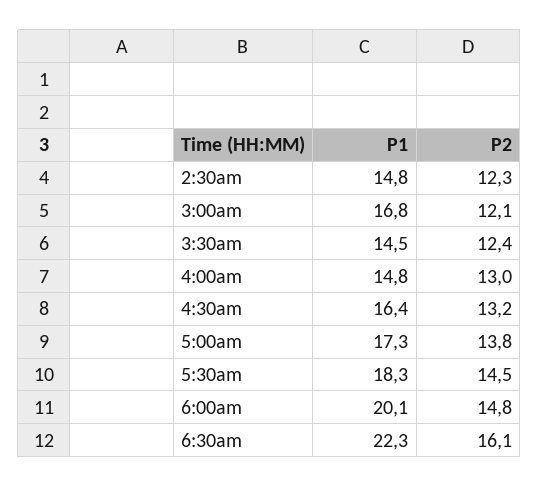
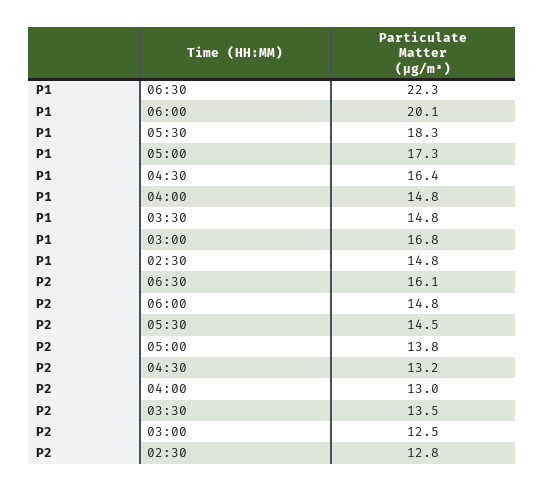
  {
    "P1": {
      "2:30am": 14.8,
      "3:00am": 16.8,
-     "3:30am": 14.5,
+     "3:30am": 14.8,
      "4:00am": 14.8,
      "4:30am": 16.4,
      "5:00am": 17.3,
      "5:30am": 18.3,
      "6:00am": 20.1,
      "6:30am": 22.3
    },
    "P2": {
-     "2:30am": 12.3,
+     "2:30am": 12.8,
-     "3:00am": 12.1,
+     "3:00am": 12.5,
-     "3:30am": 12.4,
+     "3:30am": 13.5,
      "4:00am": 13,
      "4:30am": 13.2,
      "5:00am": 13.8,
      "5:30am": 14.5,
      "6:00am": 14.8,
      "6:30am": 16.1
    }
  }

